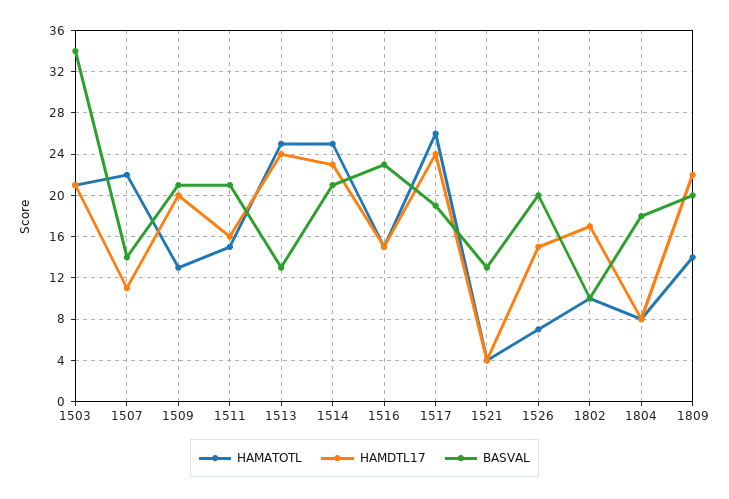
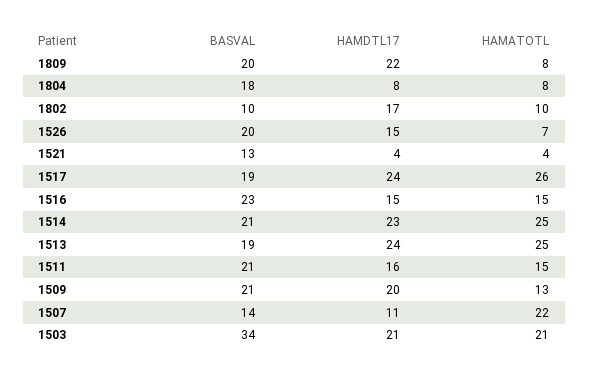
  {
    "HAMATOTL": {
      "1503": 21,
      "1507": 22,
      "1509": 13,
      "1511": 15,
      "1513": 25,
      "1514": 25,
      "1516": 15,
      "1517": 26,
      "1521": 4,
      "1526": 7,
      "1802": 10,
      "1804": 8,
-     "1809": 14
+     "1809": 8
    },
    "HAMDTL17": {
      "1503": 21,
      "1507": 11,
      "1509": 20,
      "1511": 16,
      "1513": 24,
      "1514": 23,
      "1516": 15,
      "1517": 24,
      "1521": 4,
      "1526": 15,
      "1802": 17,
      "1804": 8,
      "1809": 22
    },
    "BASVAL": {
      "1503": 34,
      "1507": 14,
      "1509": 21,
      "1511": 21,
-     "1513": 13,
+     "1513": 19,
      "1514": 21,
      "1516": 23,
      "1517": 19,
      "1521": 13,
      "1526": 20,
      "1802": 10,
      "1804": 18,
      "1809": 20
    }
  }

